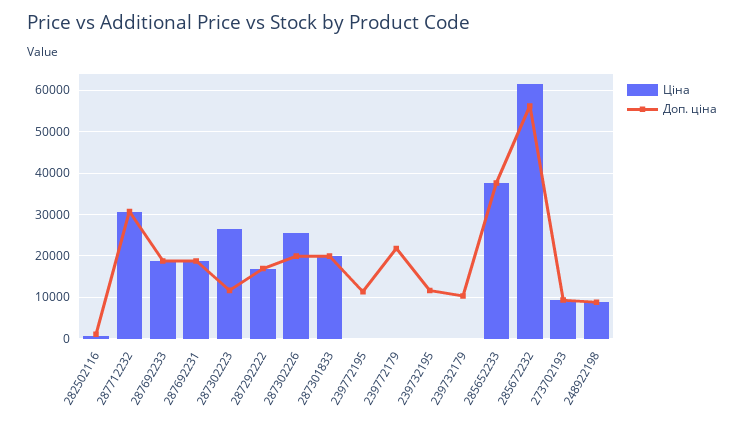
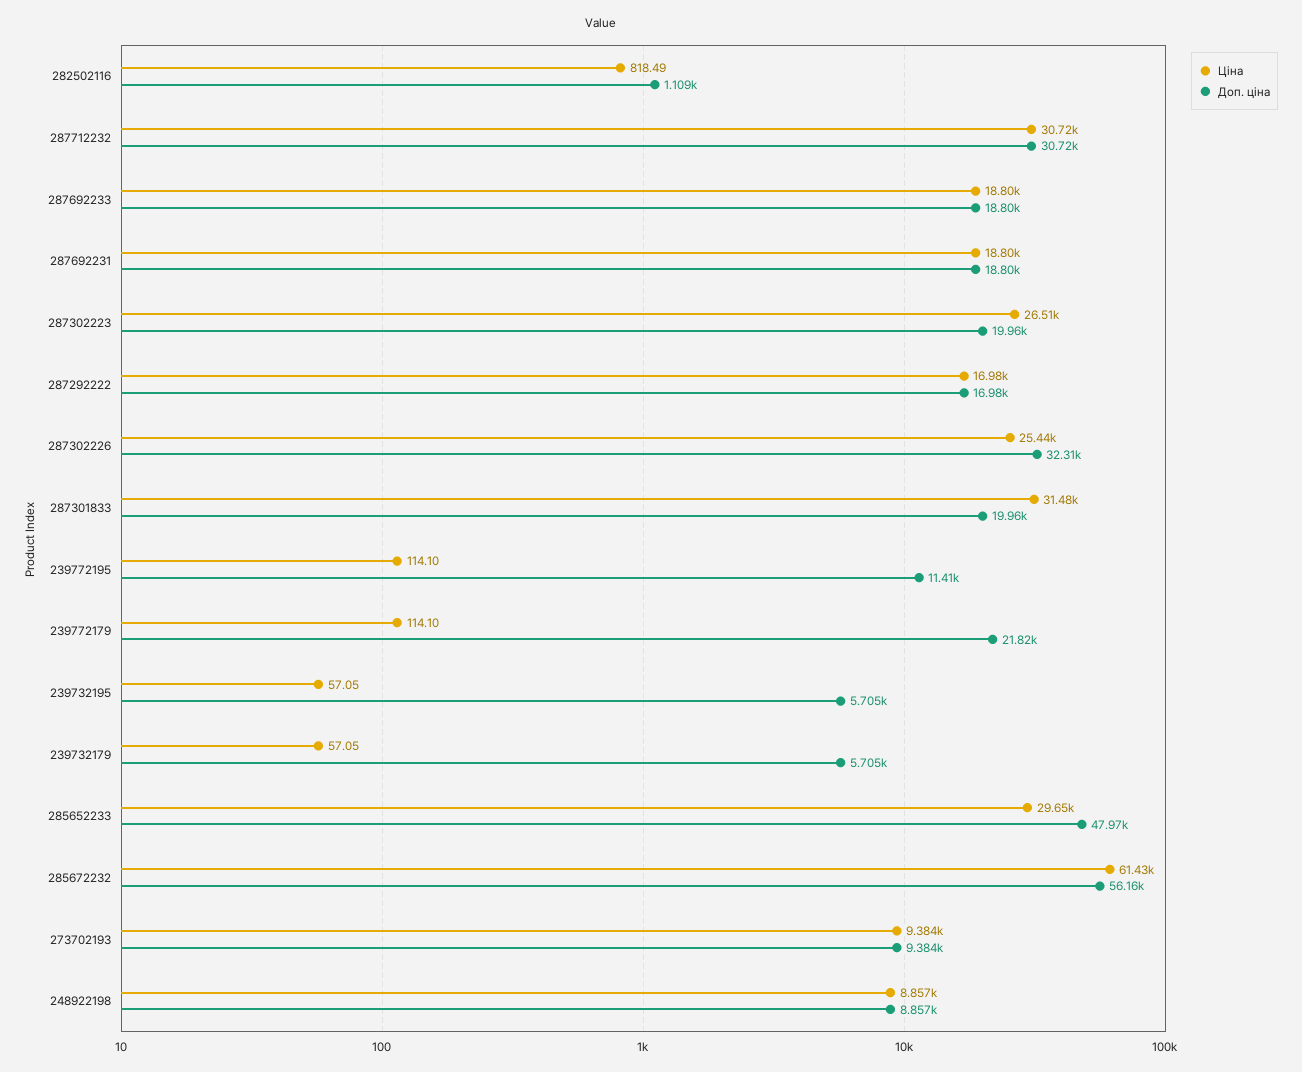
  {
    "Ціна": {
      "282502116": 818.49,
      "287712232": 30720,
      "287692233": 18800,
      "287692231": 18800,
      "287302223": 26510,
      "287292222": 16980,
      "287302226": 25440,
-     "287301833": 20000,
+     "287301833": 31480,
      "239772195": 114.1,
      "239772179": 114.1,
      "239732195": 57.05,
      "239732179": 57.05,
-     "285652233": 38000,
+     "285652233": 29650,
      "285672232": 61430,
      "273702193": 9384,
      "248922198": 8857
    },
    "Доп. ціна": {
      "282502116": 1109,
      "287712232": 30720,
      "287692233": 18800,
      "287692231": 18800,
-     "287302223": 12000,
+     "287302223": 19960,
      "287292222": 16980,
-     "287302226": 20000,
+     "287302226": 32310,
      "287301833": 19960,
      "239772195": 11410,
      "239772179": 21820,
-     "239732195": 12000,
+     "239732195": 5705,
-     "239732179": 10000,
+     "239732179": 5705,
-     "285652233": 38000,
+     "285652233": 47970,
      "285672232": 56160,
      "273702193": 9384,
      "248922198": 8857
    }
  }

